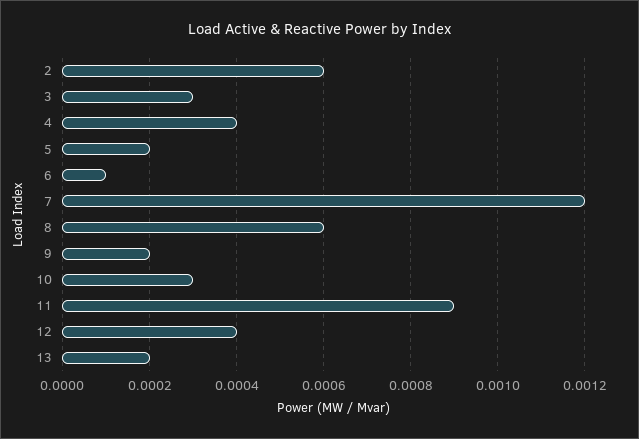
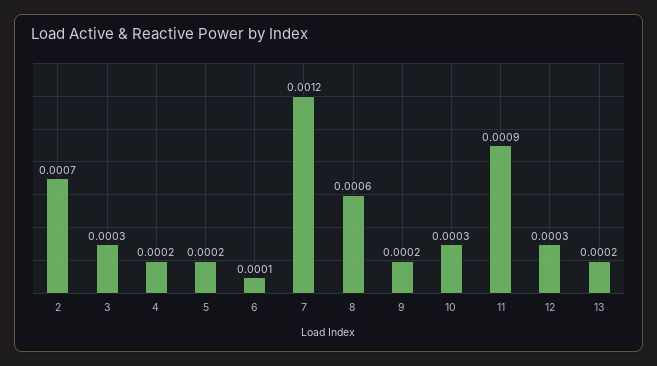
  {
-   "2": 0.0006,
+   "2": 0.0007,
    "3": 0.0003,
-   "4": 0.0004,
+   "4": 0.0002,
    "5": 0.0002,
    "6": 0.0001,
    "7": 0.0012,
    "8": 0.0006,
    "9": 0.0002,
    "10": 0.0003,
    "11": 0.0009,
-   "12": 0.0004,
+   "12": 0.0003,
    "13": 0.0002
  }

